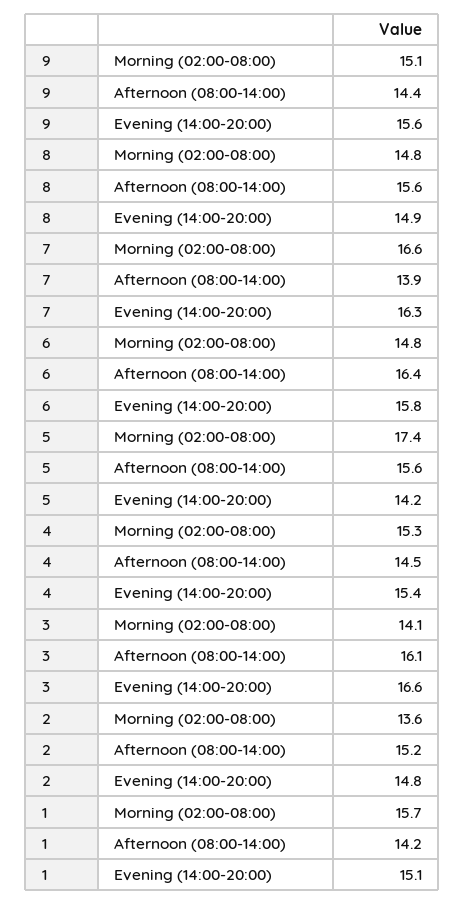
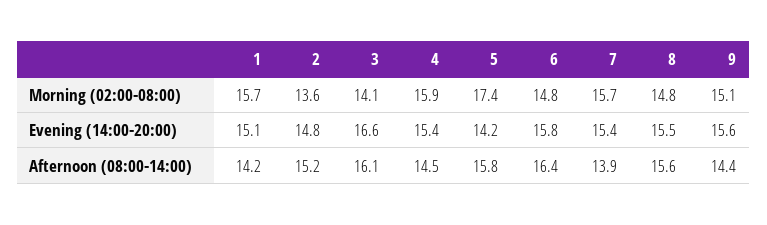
  {
    "9": {
      "Morning (02:00-08:00)": 15.1,
      "Afternoon (08:00-14:00)": 14.4,
      "Evening (14:00-20:00)": 15.6
    },
    "8": {
      "Morning (02:00-08:00)": 14.8,
      "Afternoon (08:00-14:00)": 15.6,
-     "Evening (14:00-20:00)": 14.9
+     "Evening (14:00-20:00)": 15.5
    },
    "7": {
-     "Morning (02:00-08:00)": 16.6,
+     "Morning (02:00-08:00)": 15.7,
      "Afternoon (08:00-14:00)": 13.9,
-     "Evening (14:00-20:00)": 16.3
+     "Evening (14:00-20:00)": 15.4
    },
    "6": {
      "Morning (02:00-08:00)": 14.8,
      "Afternoon (08:00-14:00)": 16.4,
      "Evening (14:00-20:00)": 15.8
    },
    "5": {
      "Morning (02:00-08:00)": 17.4,
-     "Afternoon (08:00-14:00)": 15.6,
+     "Afternoon (08:00-14:00)": 15.8,
      "Evening (14:00-20:00)": 14.2
    },
    "4": {
-     "Morning (02:00-08:00)": 15.3,
+     "Morning (02:00-08:00)": 15.9,
      "Afternoon (08:00-14:00)": 14.5,
      "Evening (14:00-20:00)": 15.4
    },
    "3": {
      "Morning (02:00-08:00)": 14.1,
      "Afternoon (08:00-14:00)": 16.1,
      "Evening (14:00-20:00)": 16.6
    },
    "2": {
      "Morning (02:00-08:00)": 13.6,
      "Afternoon (08:00-14:00)": 15.2,
      "Evening (14:00-20:00)": 14.8
    },
    "1": {
      "Morning (02:00-08:00)": 15.7,
      "Afternoon (08:00-14:00)": 14.2,
      "Evening (14:00-20:00)": 15.1
    }
  }

